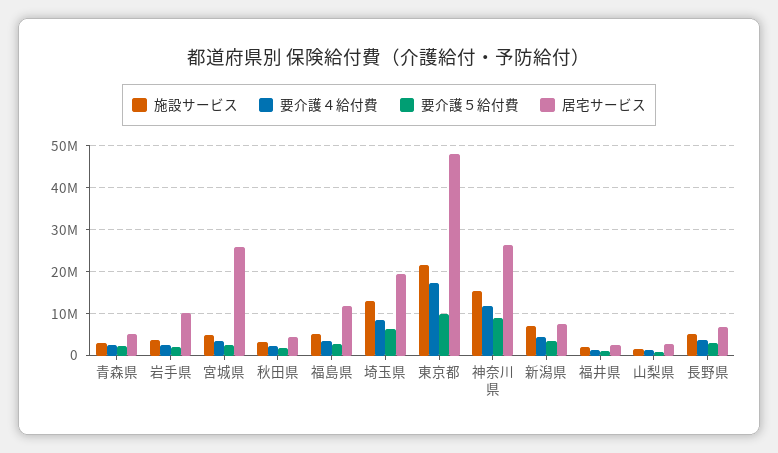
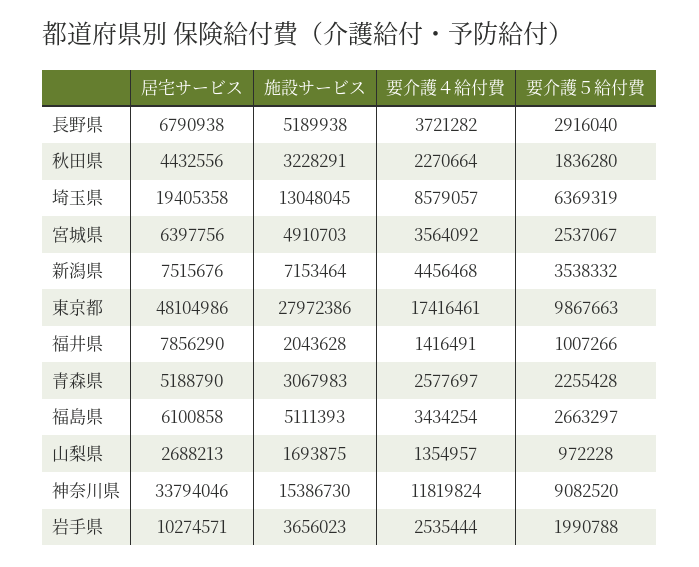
  {
    "施設サービス": {
      "青森県": 3067983,
      "岩手県": 3656023,
      "宮城県": 4910703,
      "秋田県": 3228291,
      "福島県": 5111393,
      "埼玉県": 13048045,
-     "東京都": 22000000,
+     "東京都": 27972386,
      "神奈川県": 15386730,
      "新潟県": 7153464,
      "福井県": 2043628,
      "山梨県": 1693875,
      "長野県": 5189938
    },
    "要介護４給付費": {
      "青森県": 2577697,
      "岩手県": 2535444,
      "宮城県": 3564092,
      "秋田県": 2270664,
      "福島県": 3434254,
      "埼玉県": 8579057,
      "東京都": 17416461,
      "神奈川県": 11819824,
      "新潟県": 4456468,
      "福井県": 1416491,
      "山梨県": 1354957,
      "長野県": 3721282
    },
    "要介護５給付費": {
      "青森県": 2255428,
      "岩手県": 1990788,
      "宮城県": 2537067,
      "秋田県": 1836280,
      "福島県": 2663297,
      "埼玉県": 6369319,
      "東京都": 9867663,
      "神奈川県": 9082520,
      "新潟県": 3538332,
      "福井県": 1007266,
      "山梨県": 972228,
      "長野県": 2916040
    },
    "居宅サービス": {
      "青森県": 5188790,
      "岩手県": 10274571,
-     "宮城県": 26000000,
+     "宮城県": 6397756,
      "秋田県": 4432556,
-     "福島県": 12000000,
+     "福島県": 6100858,
      "埼玉県": 19405358,
      "東京都": 48104986,
-     "神奈川県": 26000000,
+     "神奈川県": 33794046,
      "新潟県": 7515676,
-     "福井県": 2000000,
+     "福井県": 7856290,
      "山梨県": 2688213,
      "長野県": 6790938
    }
  }

